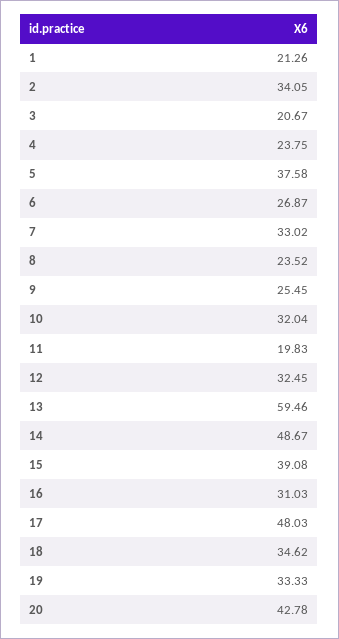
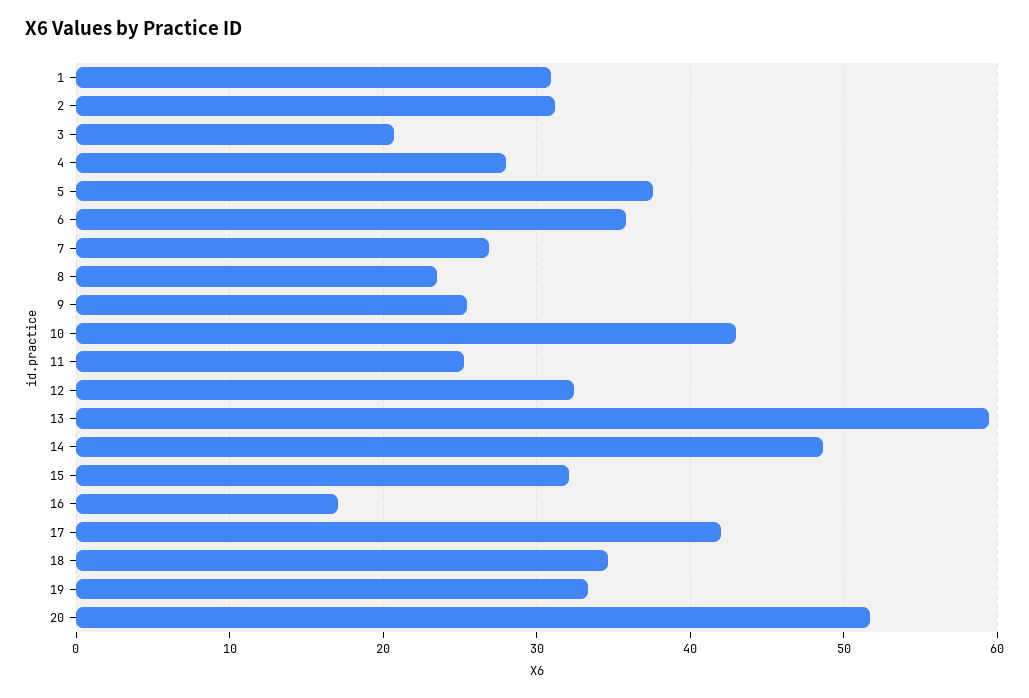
  {
-   "1": 21.26,
+   "1": 31,
-   "2": 34.05,
+   "2": 31,
    "3": 20.67,
-   "4": 23.75,
+   "4": 28,
    "5": 37.58,
-   "6": 26.87,
+   "6": 36,
-   "7": 33.02,
+   "7": 27,
    "8": 23.52,
    "9": 25.45,
-   "10": 32.04,
+   "10": 43,
-   "11": 19.83,
+   "11": 25,
    "12": 32.45,
    "13": 59.46,
    "14": 48.67,
-   "15": 39.08,
+   "15": 32,
-   "16": 31.03,
+   "16": 17,
-   "17": 48.03,
+   "17": 42,
    "18": 34.62,
    "19": 33.33,
-   "20": 42.78
+   "20": 52
  }

